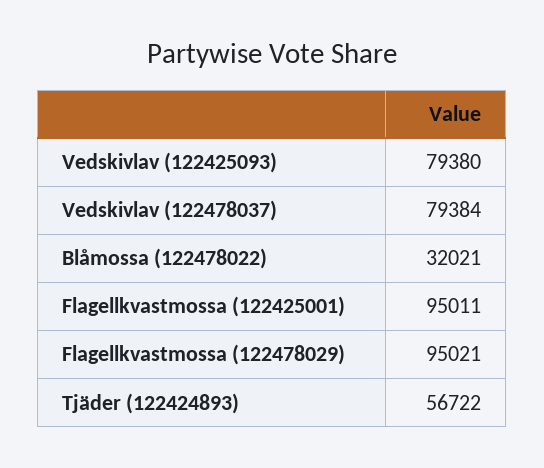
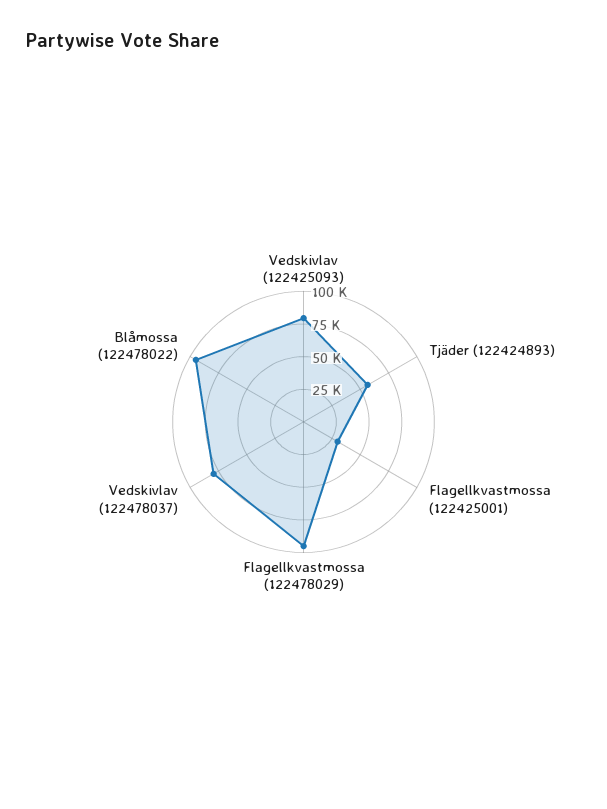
  {
    "Vedskivlav (122425093)": 79380,
    "Vedskivlav (122478037)": 79384,
-   "Blåmossa (122478022)": 32021,
+   "Blåmossa (122478022)": 100000,
-   "Flagellkvastmossa (122425001)": 95011,
+   "Flagellkvastmossa (122425001)": 25000,
    "Flagellkvastmossa (122478029)": 95021,
    "Tjäder (122424893)": 56722
  }

